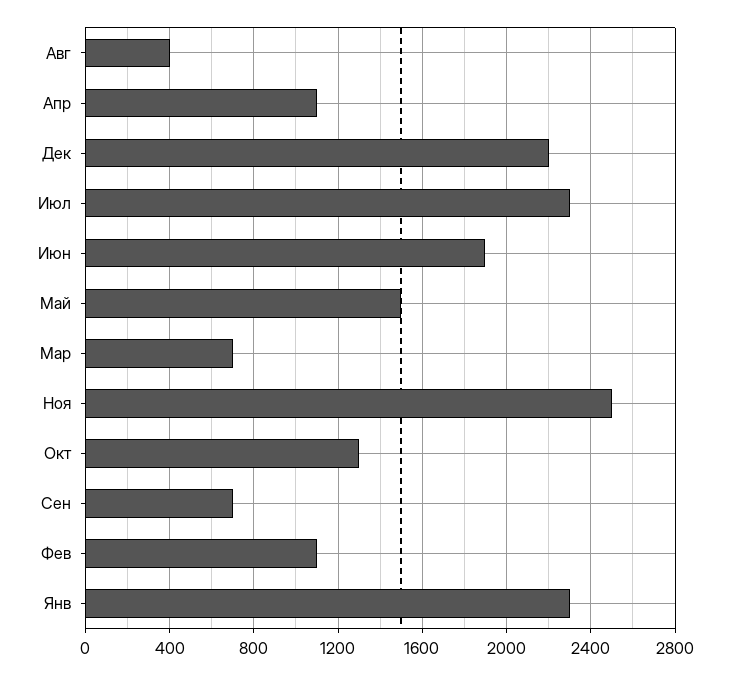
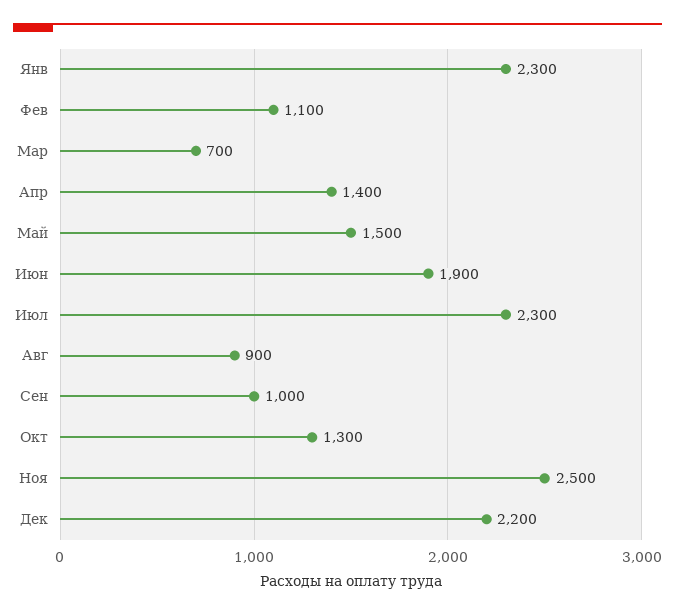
  {
-   "Авг": 400,
+   "Авг": 900,
-   "Апр": 1100,
+   "Апр": 1400,
    "Дек": 2200,
    "Июл": 2300,
    "Июн": 1900,
    "Май": 1500,
    "Мар": 700,
    "Ноя": 2500,
    "Окт": 1300,
-   "Сен": 700,
+   "Сен": 1000,
    "Фев": 1100,
    "Янв": 2300
  }

